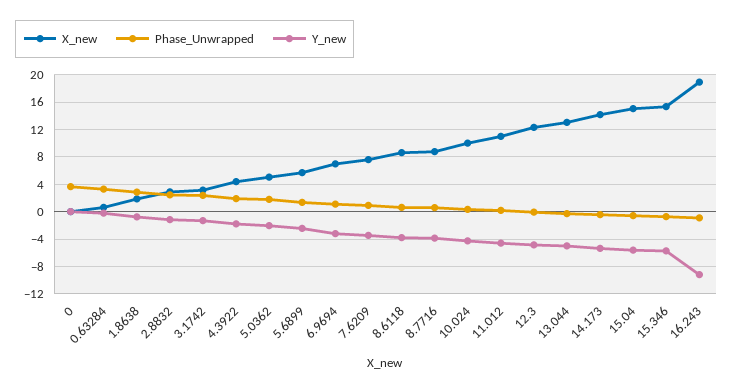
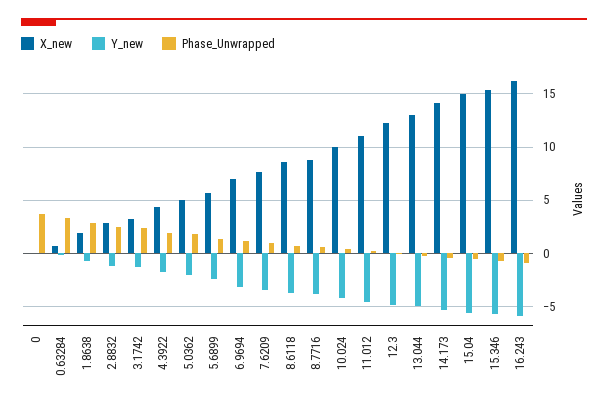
  {
    "X_new": {
      "0": 0,
      "0.63284": 1,
      "1.8638": 2,
      "2.8832": 3,
      "3.1742": 3,
      "4.3922": 4,
      "5.0362": 5,
      "5.6899": 6,
      "6.9694": 7,
      "7.6209": 8,
      "8.6118": 9,
      "8.7716": 9,
      "10.024": 10,
      "11.012": 11,
      "12.3": 12,
      "13.044": 13,
      "14.173": 14,
      "15.04": 15,
      "15.346": 15,
-     "16.243": 19
+     "16.243": 16
    },
    "Phase_Unwrapped": {
      "0": 4,
      "0.63284": 3,
      "1.8638": 3,
      "2.8832": 2,
      "3.1742": 2,
      "4.3922": 2,
      "5.0362": 2,
      "5.6899": 1,
      "6.9694": 1,
      "7.6209": 1,
      "8.6118": 1,
      "8.7716": 1,
      "10.024": 0,
      "11.012": 0,
      "12.3": 0,
      "13.044": 0,
      "14.173": 0,
      "15.04": -1,
      "15.346": -1,
      "16.243": -1
    },
    "Y_new": {
      "0": 0,
      "0.63284": 0,
      "1.8638": -1,
      "2.8832": -1,
      "3.1742": -1,
      "4.3922": -2,
      "5.0362": -2,
      "5.6899": -2,
      "6.9694": -3,
      "7.6209": -3,
      "8.6118": -4,
      "8.7716": -4,
      "10.024": -4,
      "11.012": -5,
      "12.3": -5,
      "13.044": -5,
      "14.173": -5,
      "15.04": -6,
      "15.346": -6,
-     "16.243": -9
+     "16.243": -6
    }
  }

